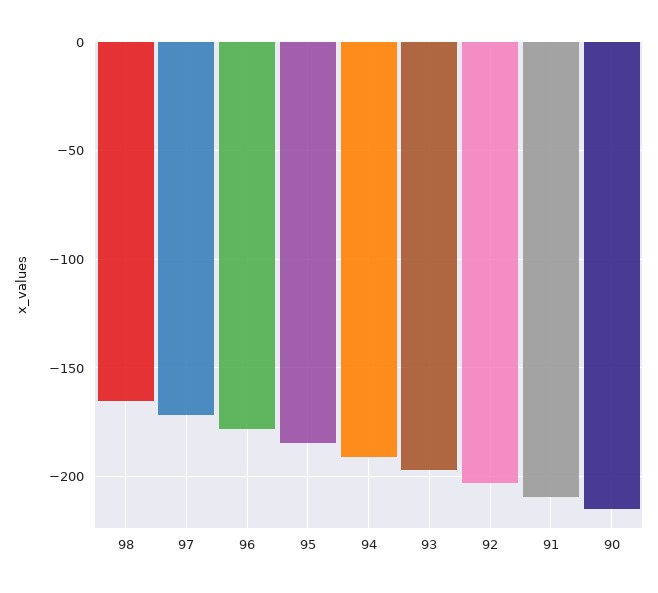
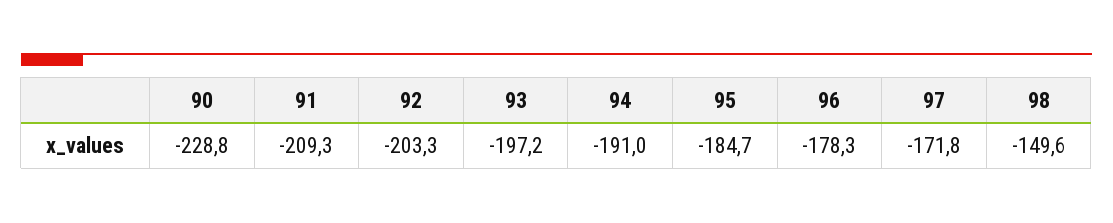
  {
-   "98": -165,
+   "98": -149.6,
    "97": -171.8,
    "96": -178.3,
    "95": -184.7,
    "94": -191,
    "93": -197.2,
    "92": -203.3,
    "91": -209.3,
-   "90": -215
+   "90": -228.8
  }

